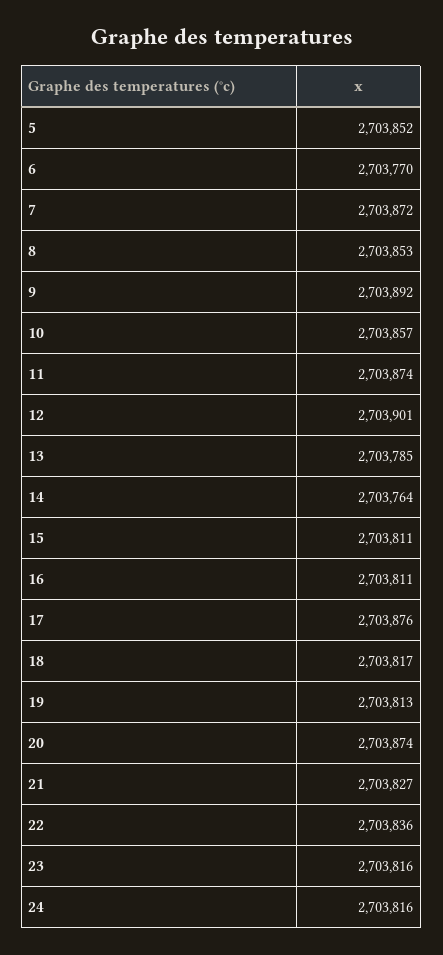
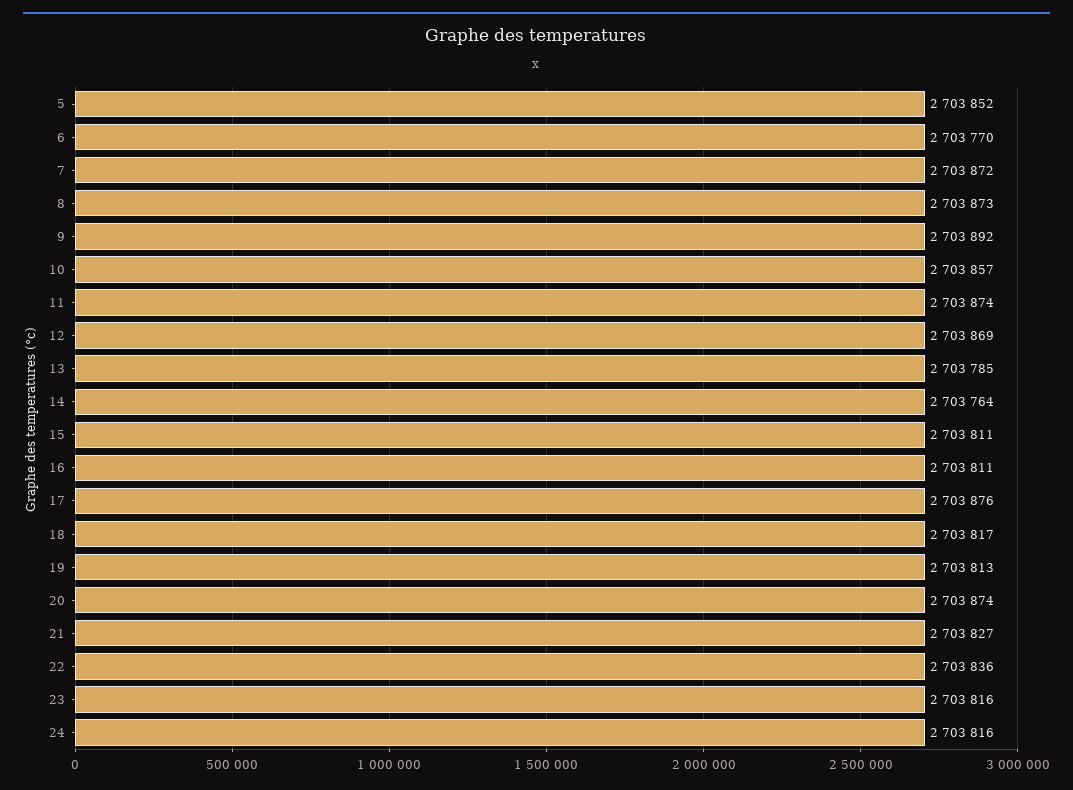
  {
    "5": 2703852,
    "6": 2703770,
    "7": 2703872,
-   "8": 2703853,
+   "8": 2703873,
    "9": 2703892,
    "10": 2703857,
    "11": 2703874,
-   "12": 2703901,
+   "12": 2703869,
    "13": 2703785,
    "14": 2703764,
    "15": 2703811,
    "16": 2703811,
    "17": 2703876,
    "18": 2703817,
    "19": 2703813,
    "20": 2703874,
    "21": 2703827,
    "22": 2703836,
    "23": 2703816,
    "24": 2703816
  }

